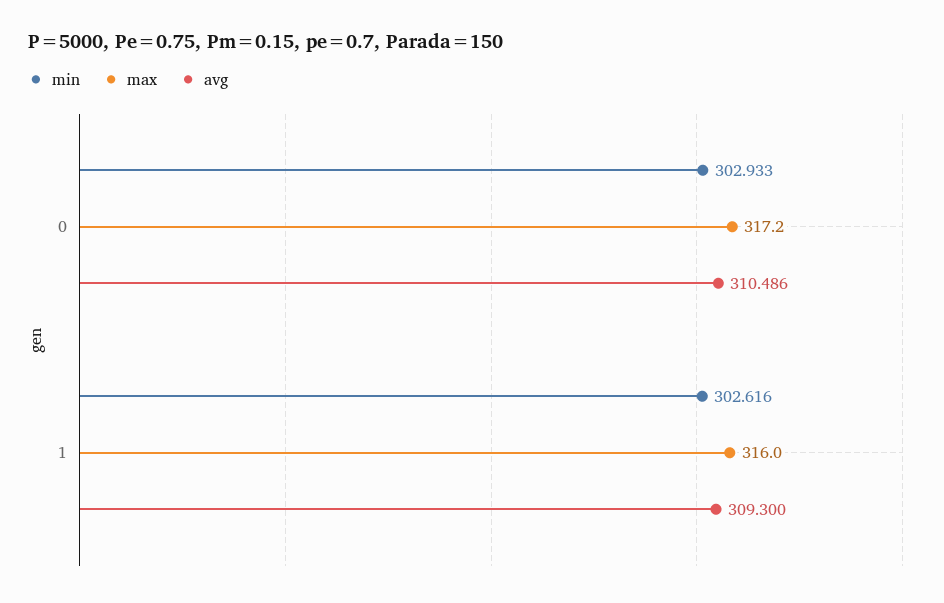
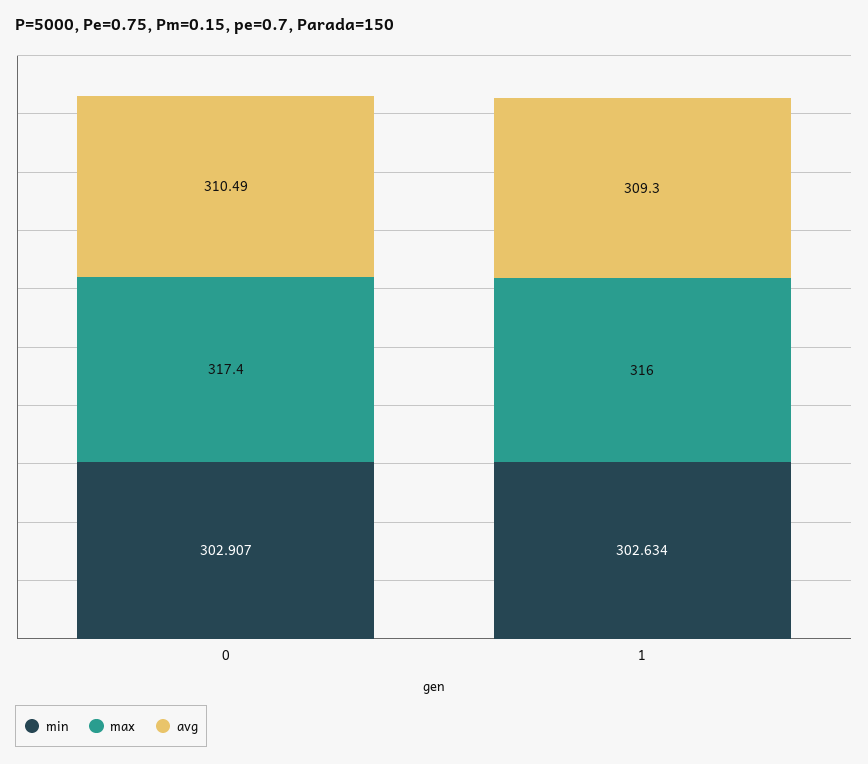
  {
    "min": {
-     "0": 302.933,
+     "0": 302.907,
-     "1": 302.616
+     "1": 302.634
    },
    "max": {
-     "0": 317.2,
+     "0": 317.4,
      "1": 316
    },
    "avg": {
      "0": 310.486,
      "1": 309.3
    }
  }

